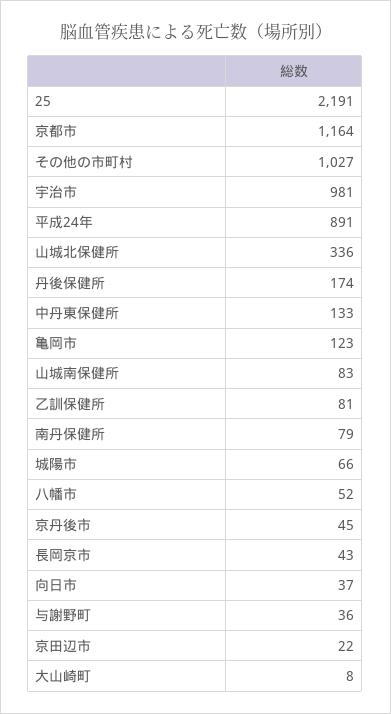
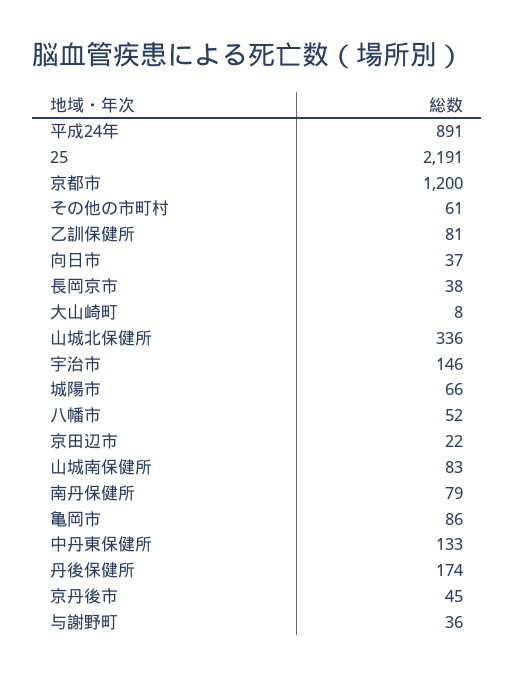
  {
    "25": 2191,
-   "京都市": 1164,
+   "京都市": 1200,
-   "その他の市町村": 1027,
+   "その他の市町村": 61,
-   "宇治市": 981,
+   "宇治市": 146,
    "平成24年": 891,
    "山城北保健所": 336,
    "丹後保健所": 174,
    "中丹東保健所": 133,
-   "亀岡市": 123,
+   "亀岡市": 86,
    "山城南保健所": 83,
    "乙訓保健所": 81,
    "南丹保健所": 79,
    "城陽市": 66,
    "八幡市": 52,
    "京丹後市": 45,
-   "長岡京市": 43,
+   "長岡京市": 38,
    "向日市": 37,
    "与謝野町": 36,
    "京田辺市": 22,
    "大山崎町": 8
  }

